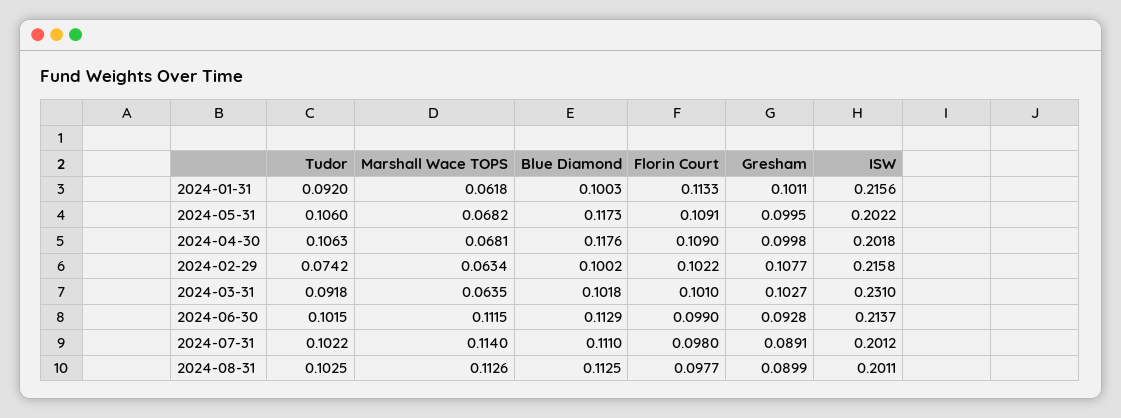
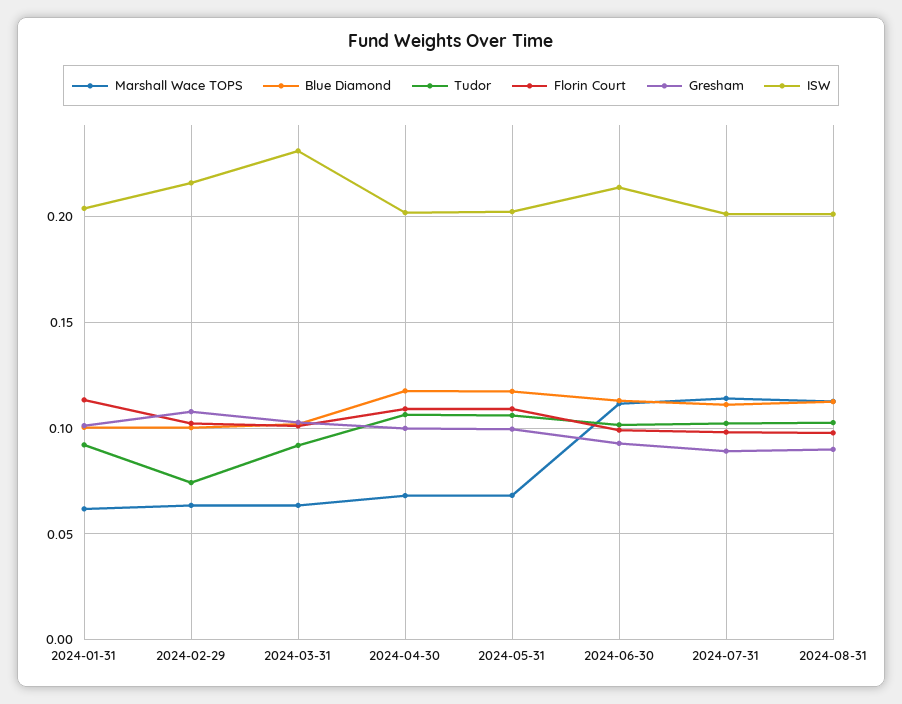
  {
    "Tudor": {
      "2024-01-31": 0.092,
      "2024-05-31": 0.106,
      "2024-04-30": 0.1063,
      "2024-02-29": 0.0742,
      "2024-03-31": 0.0918,
      "2024-06-30": 0.1015,
      "2024-07-31": 0.1022,
      "2024-08-31": 0.1025
    },
    "Marshall Wace TOPS": {
      "2024-01-31": 0.0618,
      "2024-05-31": 0.0682,
      "2024-04-30": 0.0681,
      "2024-02-29": 0.0634,
      "2024-03-31": 0.0635,
      "2024-06-30": 0.1115,
      "2024-07-31": 0.114,
      "2024-08-31": 0.1126
    },
    "Blue Diamond": {
      "2024-01-31": 0.1003,
      "2024-05-31": 0.1173,
      "2024-04-30": 0.1176,
      "2024-02-29": 0.1002,
      "2024-03-31": 0.1018,
      "2024-06-30": 0.1129,
      "2024-07-31": 0.111,
      "2024-08-31": 0.1125
    },
    "Florin Court": {
      "2024-01-31": 0.1133,
      "2024-05-31": 0.1091,
      "2024-04-30": 0.109,
      "2024-02-29": 0.1022,
      "2024-03-31": 0.101,
      "2024-06-30": 0.099,
      "2024-07-31": 0.098,
      "2024-08-31": 0.0977
    },
    "Gresham": {
      "2024-01-31": 0.1011,
      "2024-05-31": 0.0995,
      "2024-04-30": 0.0998,
      "2024-02-29": 0.1077,
      "2024-03-31": 0.1027,
      "2024-06-30": 0.0928,
      "2024-07-31": 0.0891,
      "2024-08-31": 0.0899
    },
    "ISW": {
-     "2024-01-31": 0.2156,
+     "2024-01-31": 0.205,
      "2024-05-31": 0.2022,
      "2024-04-30": 0.2018,
      "2024-02-29": 0.2158,
      "2024-03-31": 0.231,
      "2024-06-30": 0.2137,
      "2024-07-31": 0.2012,
      "2024-08-31": 0.2011
    }
  }

